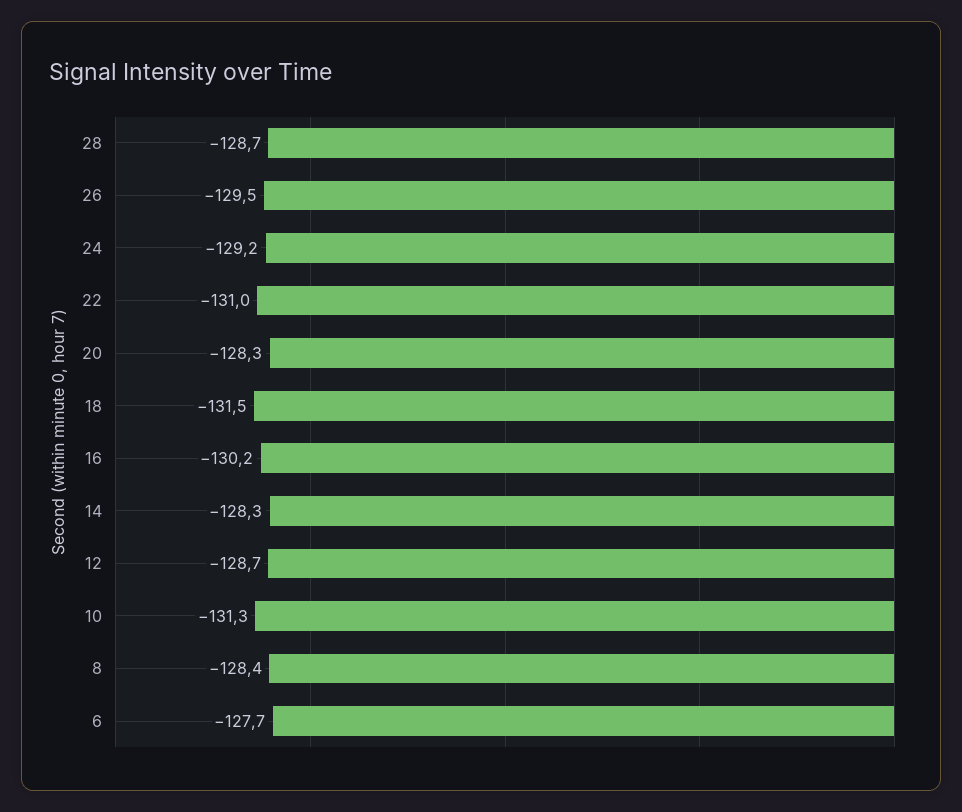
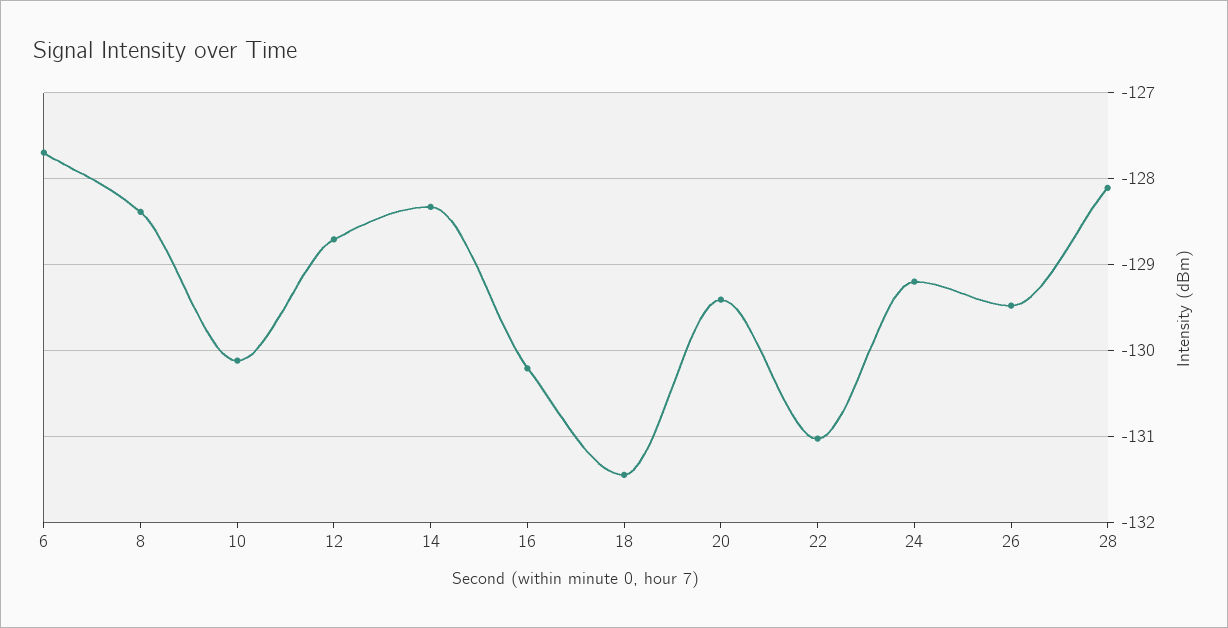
  {
-   "28": -128.7,
+   "28": -128.1,
    "26": -129.5,
    "24": -129.2,
    "22": -131,
-   "20": -128.3,
+   "20": -129.4,
    "18": -131.5,
    "16": -130.2,
    "14": -128.3,
    "12": -128.7,
-   "10": -131.3,
+   "10": -130.1,
    "8": -128.4,
    "6": -127.7
  }

